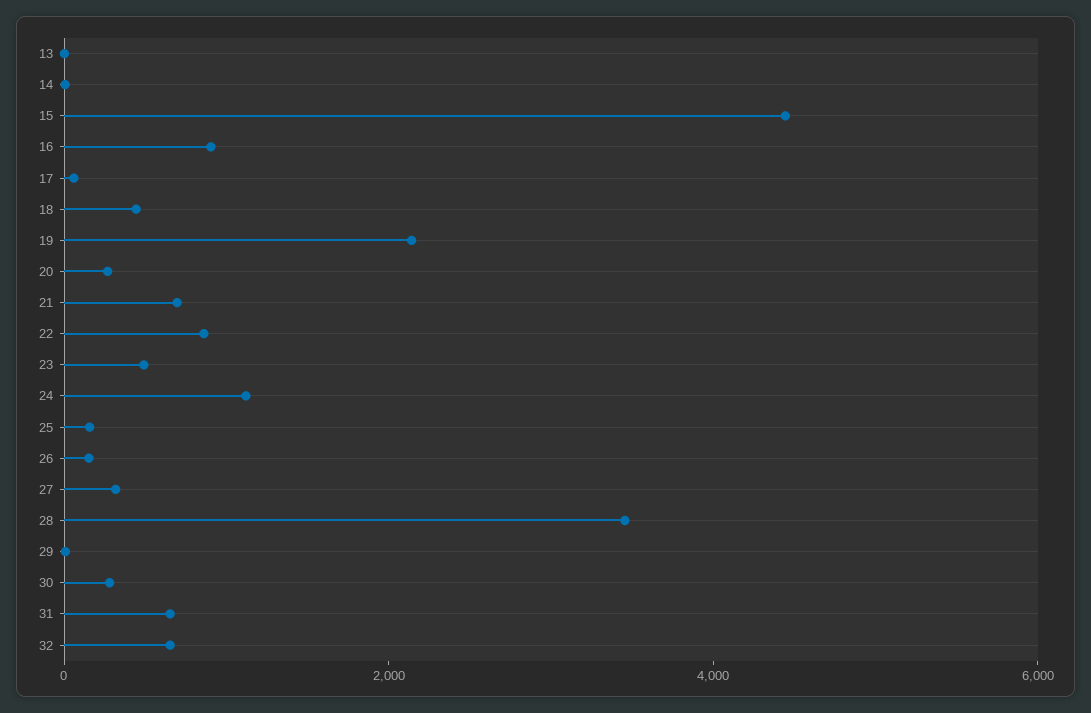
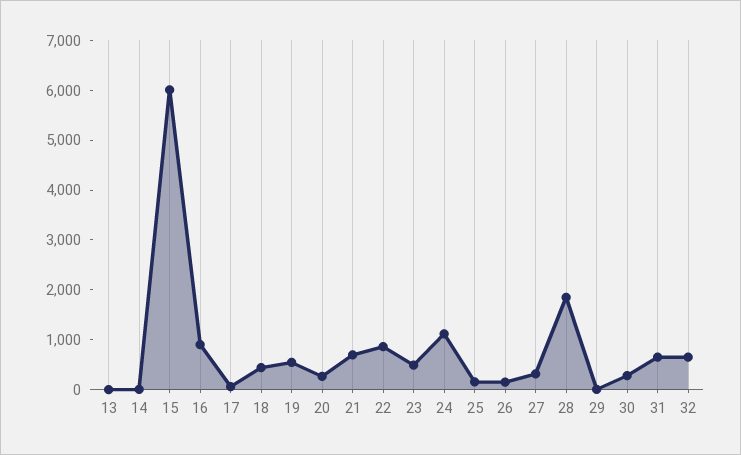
  {
    "13": 0,
    "14": 0,
-   "15": 4500,
+   "15": 6000,
    "16": 1000,
    "17": 0,
    "18": 400,
-   "19": 2000,
+   "19": 600,
    "20": 200,
    "21": 600,
    "22": 800,
    "23": 400,
    "24": 1200,
    "25": 200,
    "26": 200,
    "27": 400,
-   "28": 3500,
+   "28": 1800,
    "29": 0,
    "30": 200,
    "31": 600,
    "32": 600
  }

